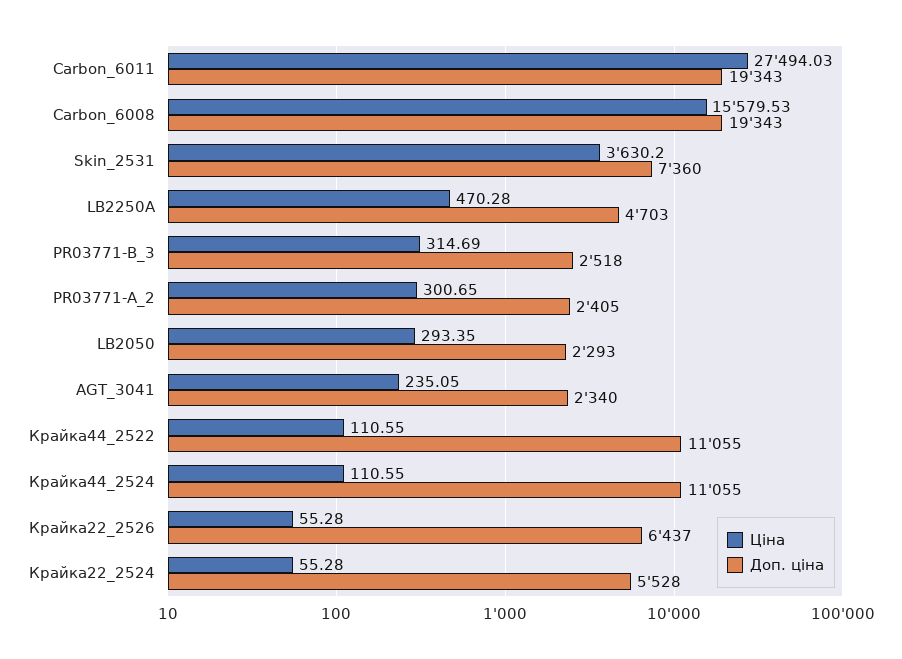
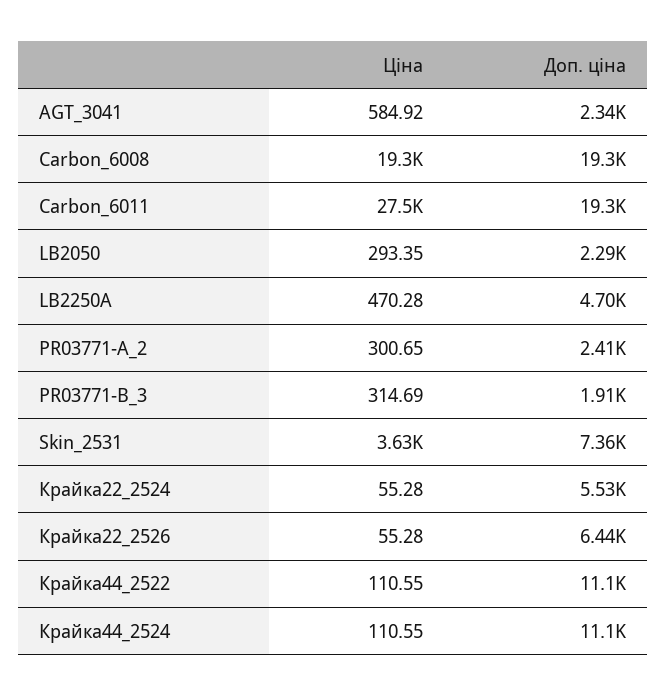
  {
    "Ціна": {
      "Carbon_6011": 27494.03,
-     "Carbon_6008": 15579.53,
+     "Carbon_6008": 19300,
      "Skin_2531": 3630.2,
      "LB2250A": 470.28,
      "PR03771-B_3": 314.69,
      "PR03771-A_2": 300.65,
      "LB2050": 293.35,
-     "AGT_3041": 235.05,
+     "AGT_3041": 584.92,
      "Крайка44_2522": 110.55,
      "Крайка44_2524": 110.55,
      "Крайка22_2526": 55.28,
      "Крайка22_2524": 55.28
    },
    "Доп. ціна": {
      "Carbon_6011": 19343,
      "Carbon_6008": 19343,
      "Skin_2531": 7360,
      "LB2250A": 4703,
-     "PR03771-B_3": 2518,
+     "PR03771-B_3": 1910,
      "PR03771-A_2": 2405,
      "LB2050": 2293,
      "AGT_3041": 2340,
      "Крайка44_2522": 11055,
      "Крайка44_2524": 11055,
      "Крайка22_2526": 6437,
      "Крайка22_2524": 5528
    }
  }

